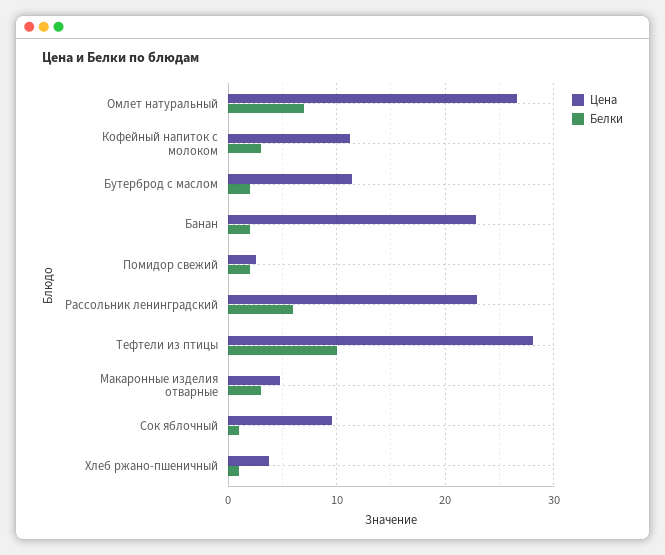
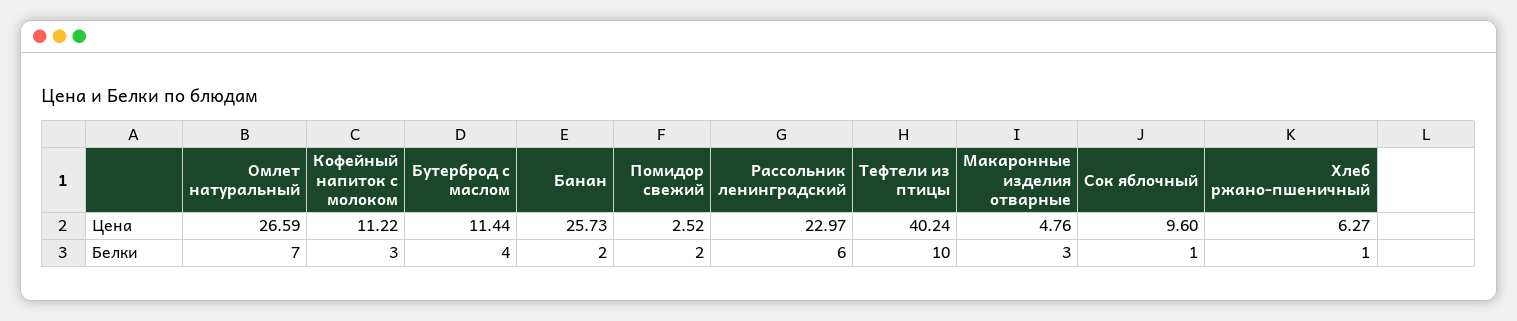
  {
    "Цена": {
      "Омлет натуральный": 26.59,
      "Кофейный напиток с молоком": 11.22,
      "Бутерброд с маслом": 11.44,
-     "Банан": 23,
+     "Банан": 25.73,
      "Помидор свежий": 2.52,
      "Рассольник ленинградский": 22.97,
-     "Тефтели из птицы": 28,
+     "Тефтели из птицы": 40.24,
      "Макаронные изделия отварные": 4.76,
      "Сок яблочный": 9.6,
-     "Хлеб ржано-пшеничный": 4
+     "Хлеб ржано-пшеничный": 6.27
    },
    "Белки": {
      "Омлет натуральный": 7,
      "Кофейный напиток с молоком": 3,
-     "Бутерброд с маслом": 2,
+     "Бутерброд с маслом": 4,
      "Банан": 2,
      "Помидор свежий": 2,
      "Рассольник ленинградский": 6,
      "Тефтели из птицы": 10,
      "Макаронные изделия отварные": 3,
      "Сок яблочный": 1,
      "Хлеб ржано-пшеничный": 1
    }
  }

